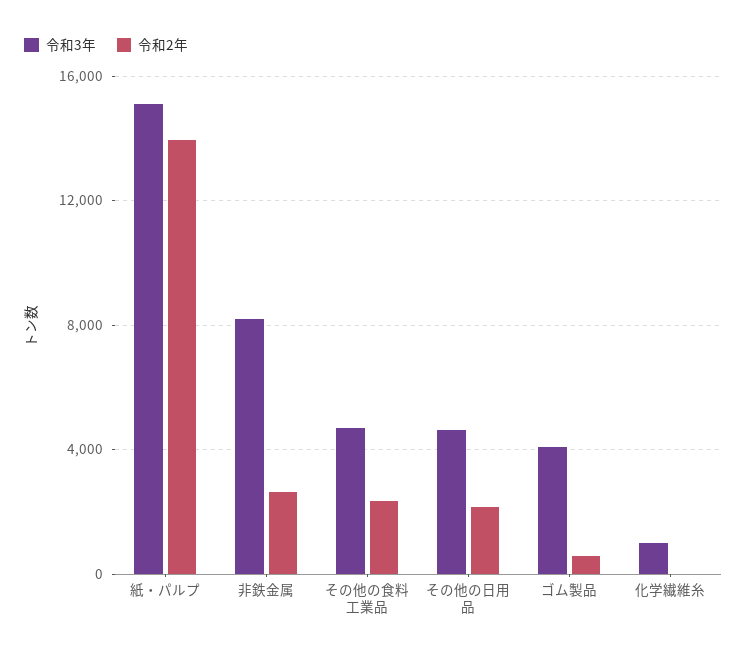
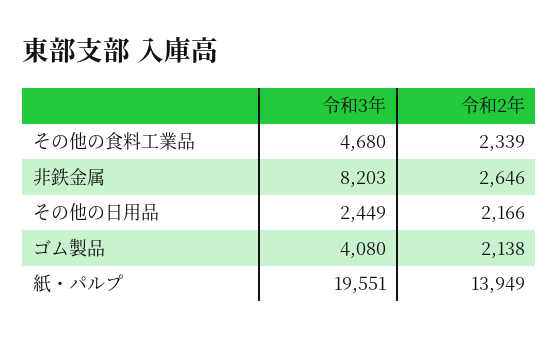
  {
    "令和3年": {
-     "紙・パルプ": 15000,
+     "紙・パルプ": 19551,
      "非鉄金属": 8203,
      "その他の食料工業品": 4680,
-     "その他の日用品": 4500,
+     "その他の日用品": 2449,
-     "ゴム製品": 4080,
+     "ゴム製品": 4080
-     "化学繊維糸": 1000
    },
    "令和2年": {
      "紙・パルプ": 13949,
      "非鉄金属": 2646,
      "その他の食料工業品": 2339,
      "その他の日用品": 2166,
-     "ゴム製品": 500,
+     "ゴム製品": 2138
-     "化学繊維糸": 0
    }
  }

